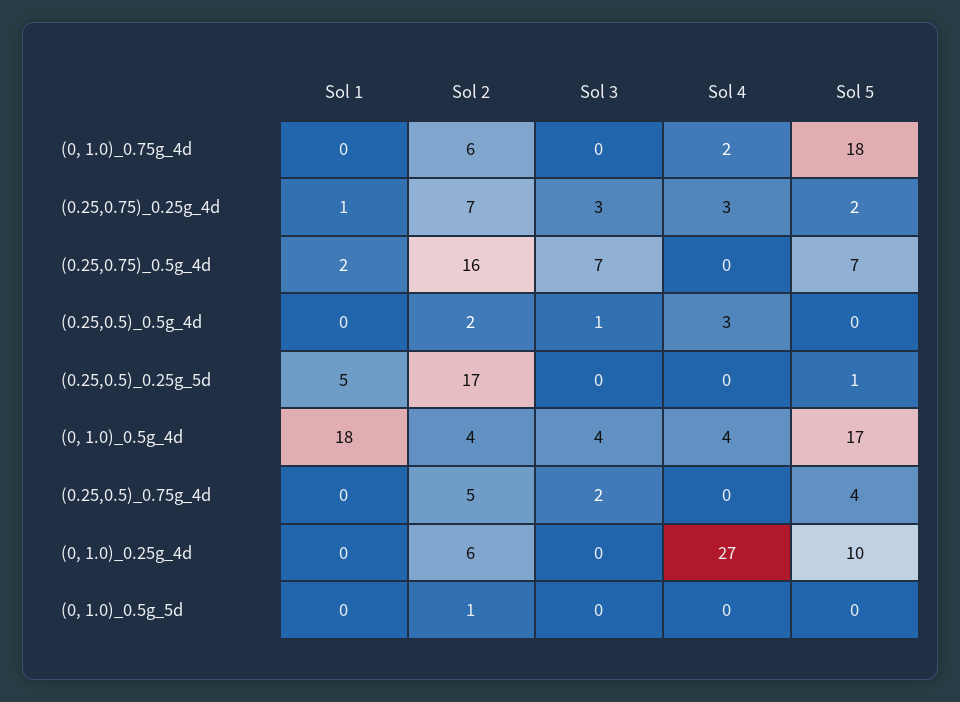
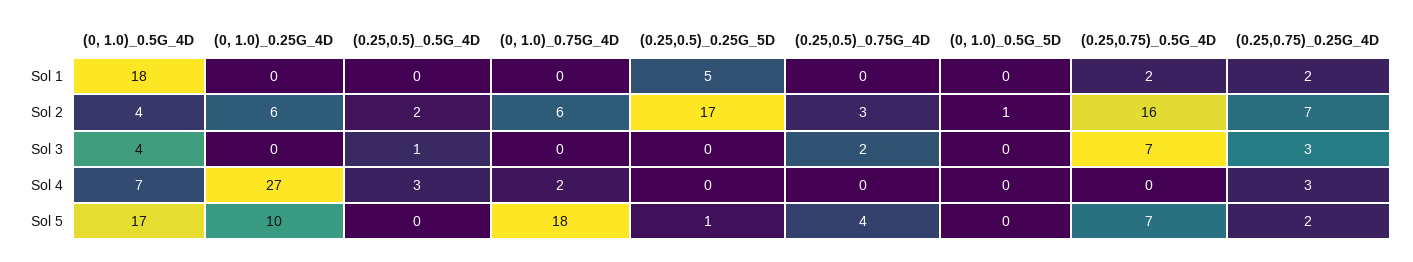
  {
    "Sol 1": {
      "(0, 1.0)_0.75g_4d": 0,
-     "(0.25,0.75)_0.25g_4d": 1,
+     "(0.25,0.75)_0.25g_4d": 2,
      "(0.25,0.75)_0.5g_4d": 2,
      "(0.25,0.5)_0.5g_4d": 0,
      "(0.25,0.5)_0.25g_5d": 5,
      "(0, 1.0)_0.5g_4d": 18,
      "(0.25,0.5)_0.75g_4d": 0,
      "(0, 1.0)_0.25g_4d": 0,
      "(0, 1.0)_0.5g_5d": 0
    },
    "Sol 2": {
      "(0, 1.0)_0.75g_4d": 6,
      "(0.25,0.75)_0.25g_4d": 7,
      "(0.25,0.75)_0.5g_4d": 16,
      "(0.25,0.5)_0.5g_4d": 2,
      "(0.25,0.5)_0.25g_5d": 17,
      "(0, 1.0)_0.5g_4d": 4,
-     "(0.25,0.5)_0.75g_4d": 5,
+     "(0.25,0.5)_0.75g_4d": 3,
      "(0, 1.0)_0.25g_4d": 6,
      "(0, 1.0)_0.5g_5d": 1
    },
    "Sol 3": {
      "(0, 1.0)_0.75g_4d": 0,
      "(0.25,0.75)_0.25g_4d": 3,
      "(0.25,0.75)_0.5g_4d": 7,
      "(0.25,0.5)_0.5g_4d": 1,
      "(0.25,0.5)_0.25g_5d": 0,
      "(0, 1.0)_0.5g_4d": 4,
      "(0.25,0.5)_0.75g_4d": 2,
      "(0, 1.0)_0.25g_4d": 0,
      "(0, 1.0)_0.5g_5d": 0
    },
    "Sol 4": {
      "(0, 1.0)_0.75g_4d": 2,
      "(0.25,0.75)_0.25g_4d": 3,
      "(0.25,0.75)_0.5g_4d": 0,
      "(0.25,0.5)_0.5g_4d": 3,
      "(0.25,0.5)_0.25g_5d": 0,
-     "(0, 1.0)_0.5g_4d": 4,
+     "(0, 1.0)_0.5g_4d": 7,
      "(0.25,0.5)_0.75g_4d": 0,
      "(0, 1.0)_0.25g_4d": 27,
      "(0, 1.0)_0.5g_5d": 0
    },
    "Sol 5": {
      "(0, 1.0)_0.75g_4d": 18,
      "(0.25,0.75)_0.25g_4d": 2,
      "(0.25,0.75)_0.5g_4d": 7,
      "(0.25,0.5)_0.5g_4d": 0,
      "(0.25,0.5)_0.25g_5d": 1,
      "(0, 1.0)_0.5g_4d": 17,
      "(0.25,0.5)_0.75g_4d": 4,
      "(0, 1.0)_0.25g_4d": 10,
      "(0, 1.0)_0.5g_5d": 0
    }
  }

